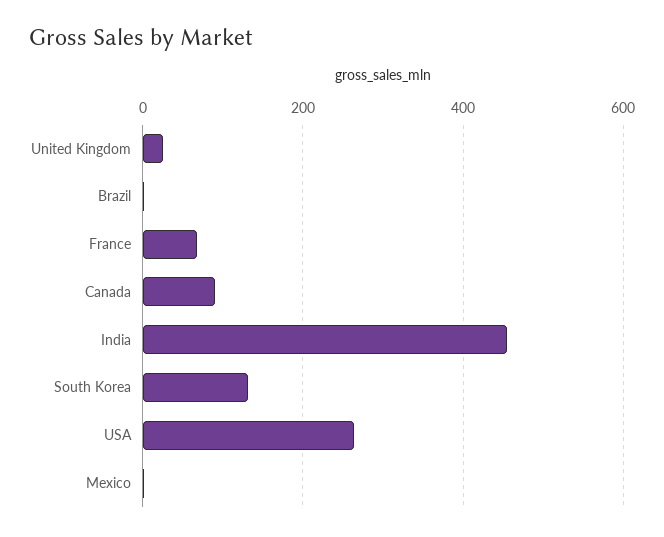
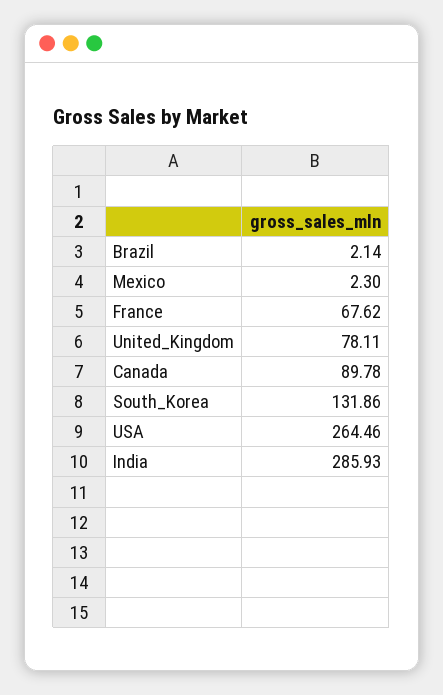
  {
-   "United Kingdom": 20,
+   "United Kingdom": 78.11,
    "Brazil": 2.14,
    "France": 67.62,
    "Canada": 89.78,
-   "India": 460,
+   "India": 285.93,
    "South Korea": 131.86,
    "USA": 264.46,
    "Mexico": 2.3
  }

